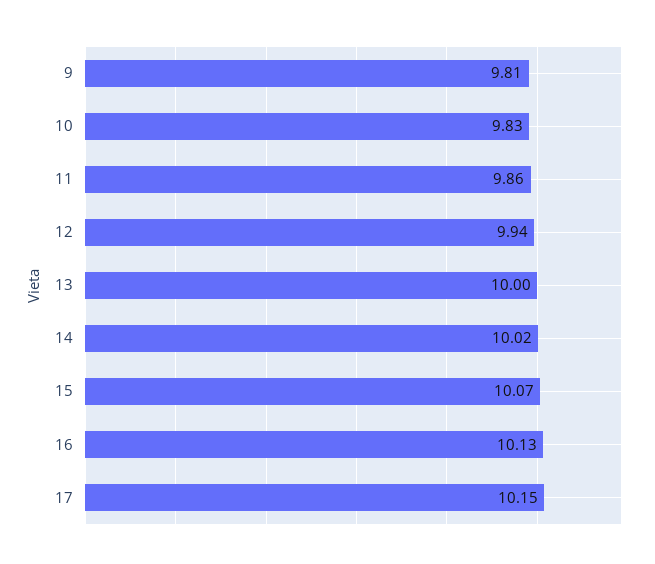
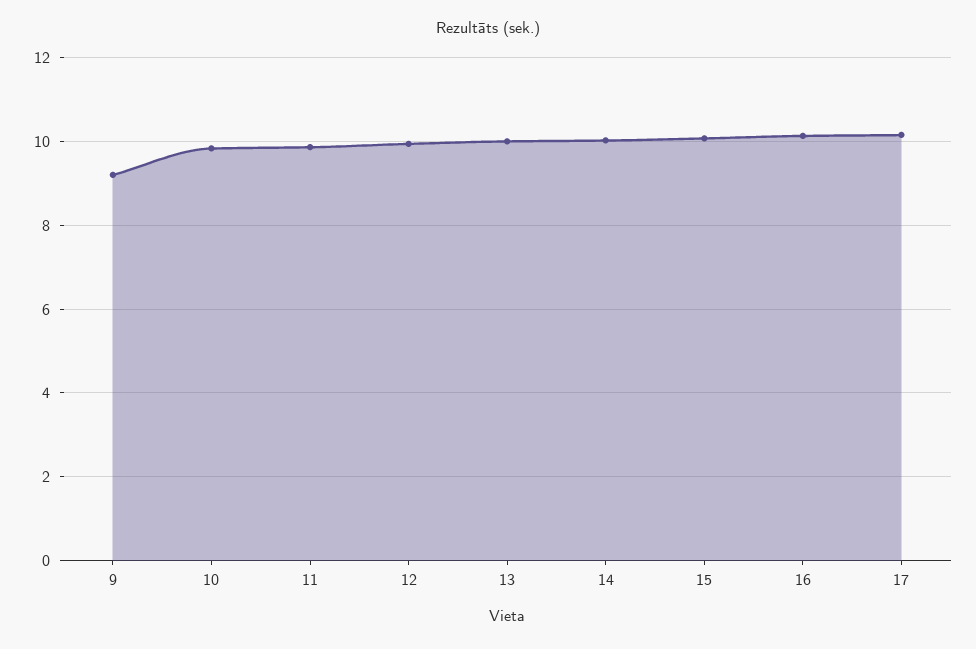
  {
-   "9": 9.81,
+   "9": 9.2,
    "10": 9.83,
    "11": 9.86,
    "12": 9.94,
    "13": 10,
    "14": 10.02,
    "15": 10.07,
    "16": 10.13,
    "17": 10.15
  }

